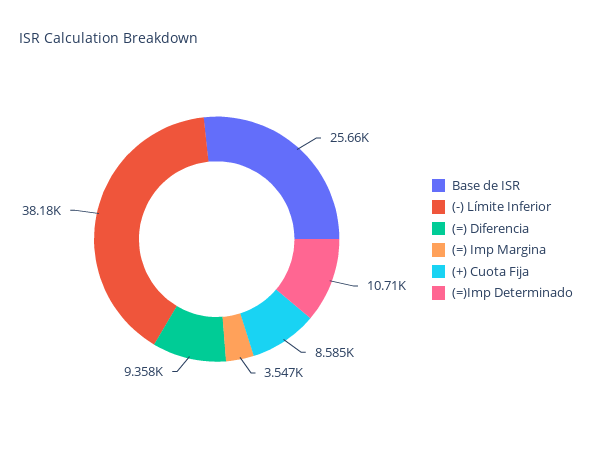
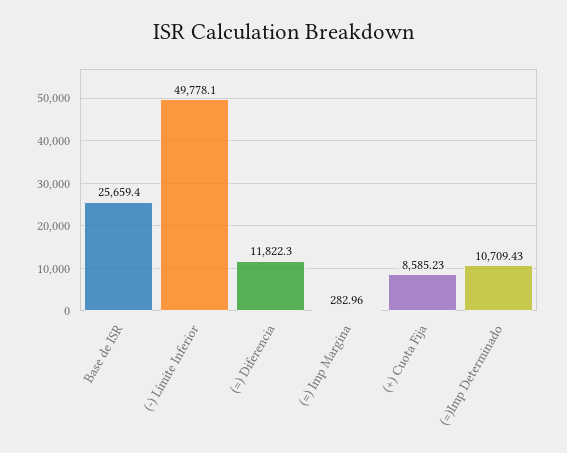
  {
    "Base de ISR": 25659.4,
-   "(-) Límite Inferior": 38180,
+   "(-) Límite Inferior": 49778.1,
-   "(=) Diferencia": 9358,
+   "(=) Diferencia": 11822.3,
-   "(=) Imp Margina": 3547,
+   "(=) Imp Margina": 282.96,
    "(+) Cuota Fija": 8585.23,
    "(=)Imp Determinado": 10709.43
  }

